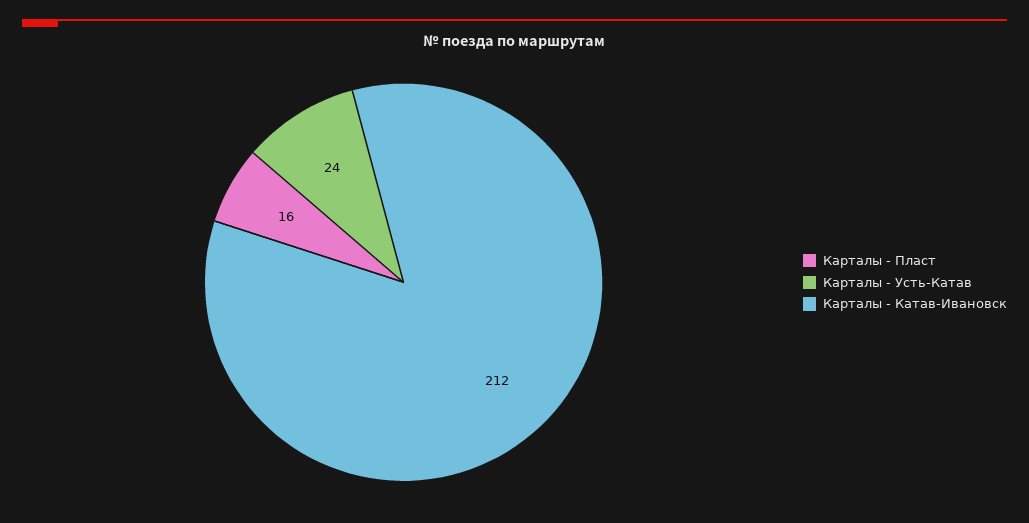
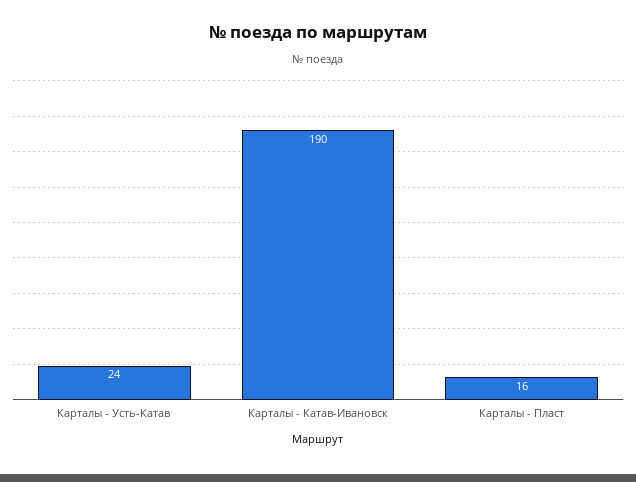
  {
    "Карталы - Пласт": 16,
    "Карталы - Усть-Катав": 24,
-   "Карталы - Катав-Ивановск": 212
+   "Карталы - Катав-Ивановск": 190
  }

